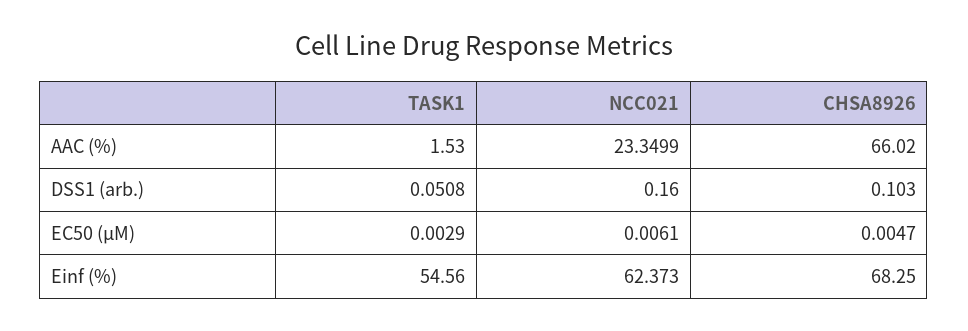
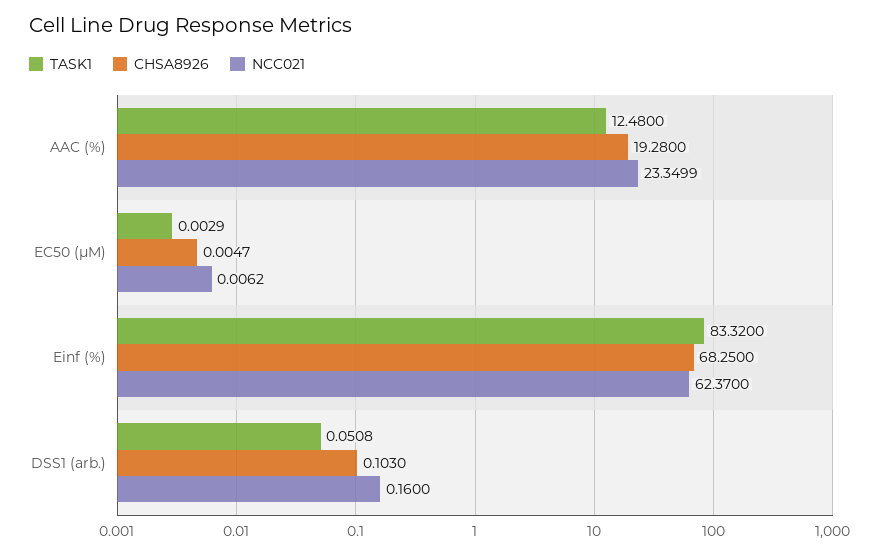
  {
    "TASK1": {
-     "AAC (%)": 1.53,
+     "AAC (%)": 12.48,
      "DSS1 (arb.)": 0.0508,
      "EC50 (µM)": 0.0029,
-     "Einf (%)": 54.56
+     "Einf (%)": 83.32
    },
    "NCC021": {
      "AAC (%)": 23.3499,
      "DSS1 (arb.)": 0.16,
-     "EC50 (µM)": 0.0061,
+     "EC50 (µM)": 0.0062,
-     "Einf (%)": 62.373
+     "Einf (%)": 62.37
    },
    "CHSA8926": {
-     "AAC (%)": 66.02,
+     "AAC (%)": 19.28,
      "DSS1 (arb.)": 0.103,
      "EC50 (µM)": 0.0047,
      "Einf (%)": 68.25
    }
  }

